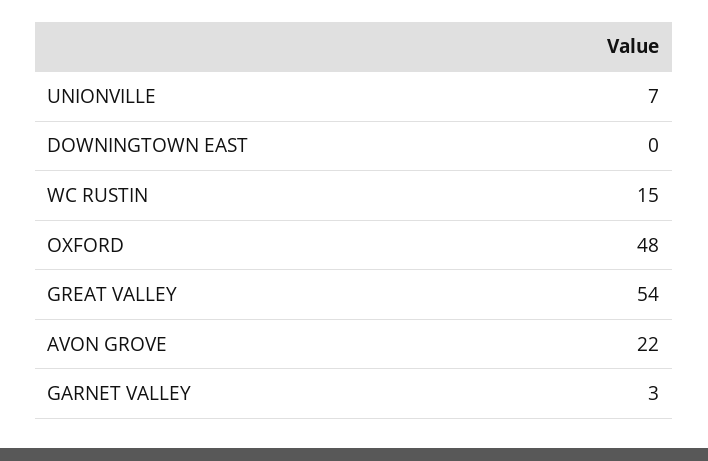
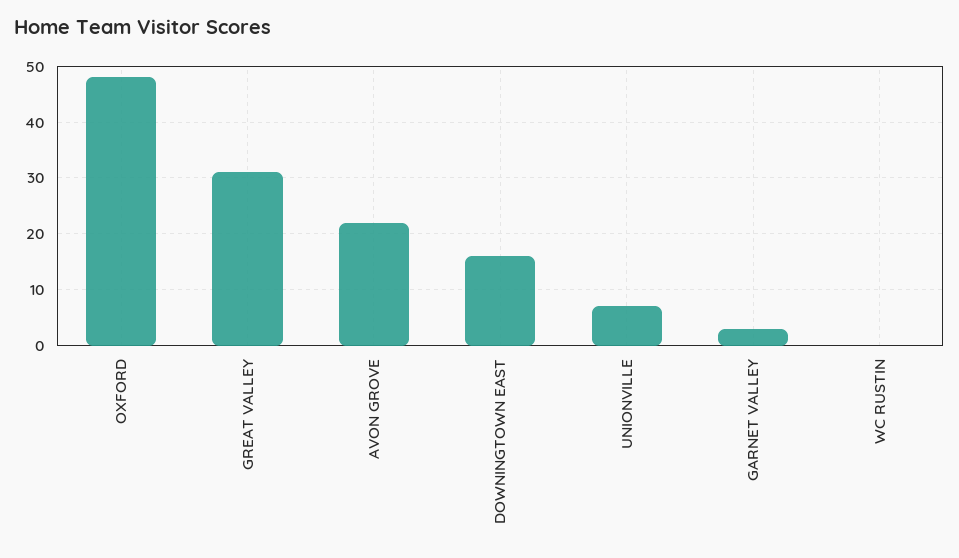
  {
    "UNIONVILLE": 7,
-   "DOWNINGTOWN EAST": 0,
+   "DOWNINGTOWN EAST": 15,
-   "WC RUSTIN": 15,
+   "WC RUSTIN": 0,
    "OXFORD": 48,
-   "GREAT VALLEY": 54,
+   "GREAT VALLEY": 30,
    "AVON GROVE": 22,
    "GARNET VALLEY": 3
  }

